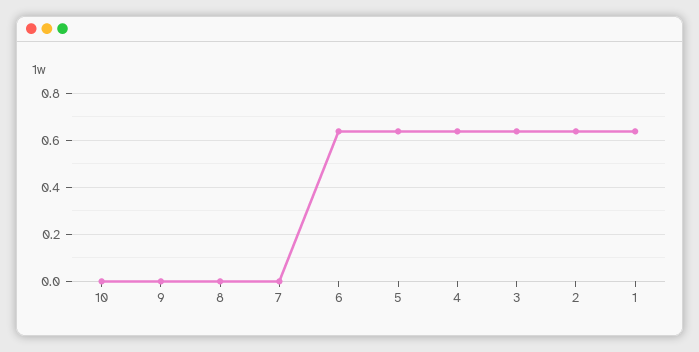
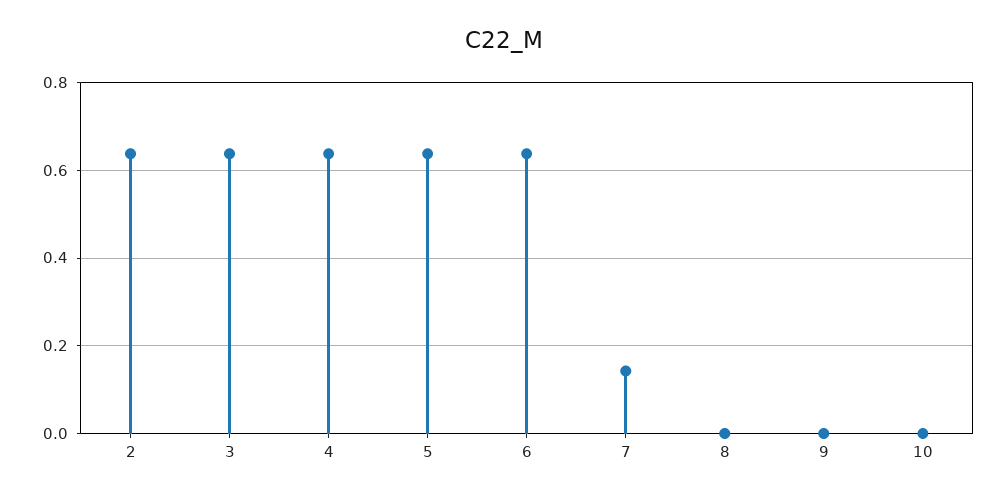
  {
    "10": 0,
    "9": 0,
    "8": 0,
-   "7": 0,
+   "7": 0.14,
    "6": 0.64,
    "5": 0.64,
    "4": 0.64,
    "3": 0.64,
-   "2": 0.64,
+   "2": 0.64
-   "1": 0.65
  }

